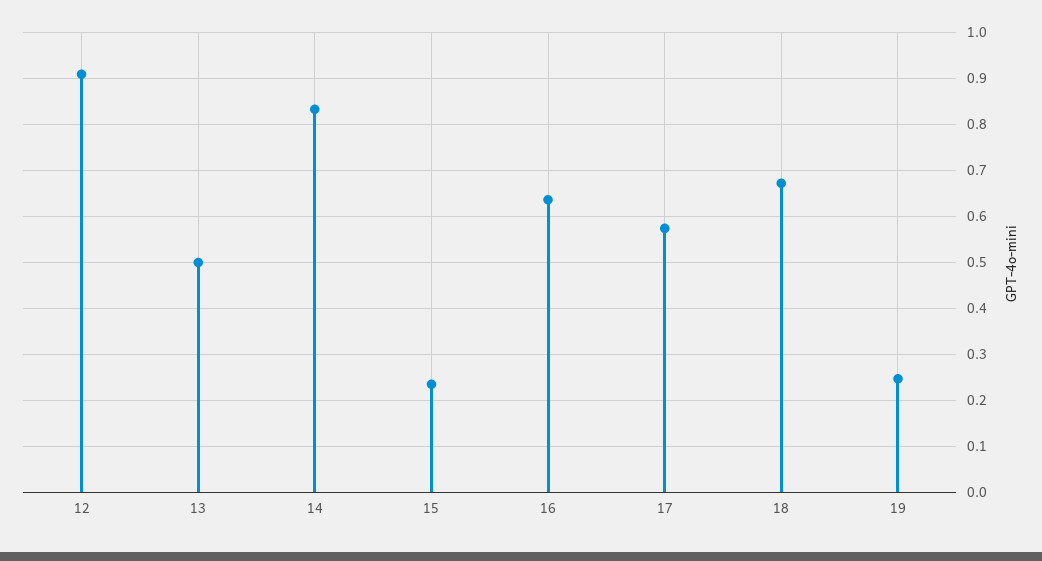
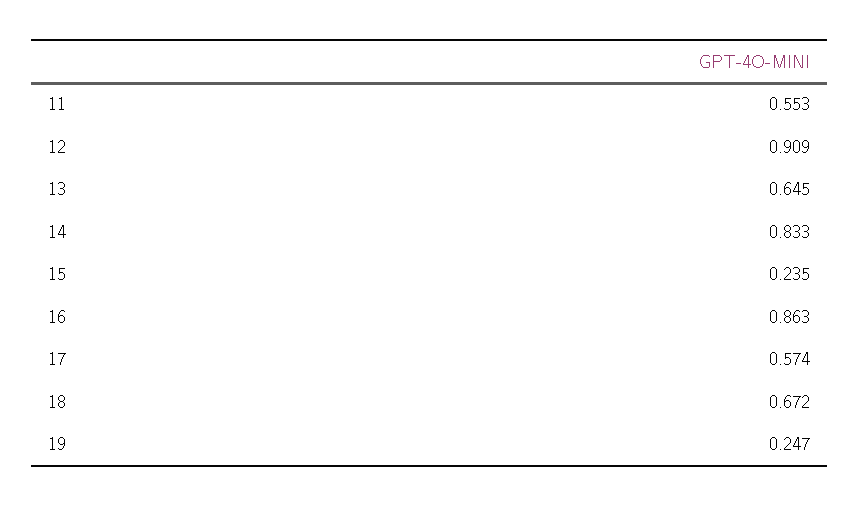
  {
    "12": 0.909,
-   "13": 0.5,
+   "13": 0.645,
    "14": 0.833,
    "15": 0.235,
-   "16": 0.64,
+   "16": 0.863,
    "17": 0.574,
    "18": 0.672,
-   "19": 0.247
+   "19": 0.247,
+   "11": 0.553
  }

